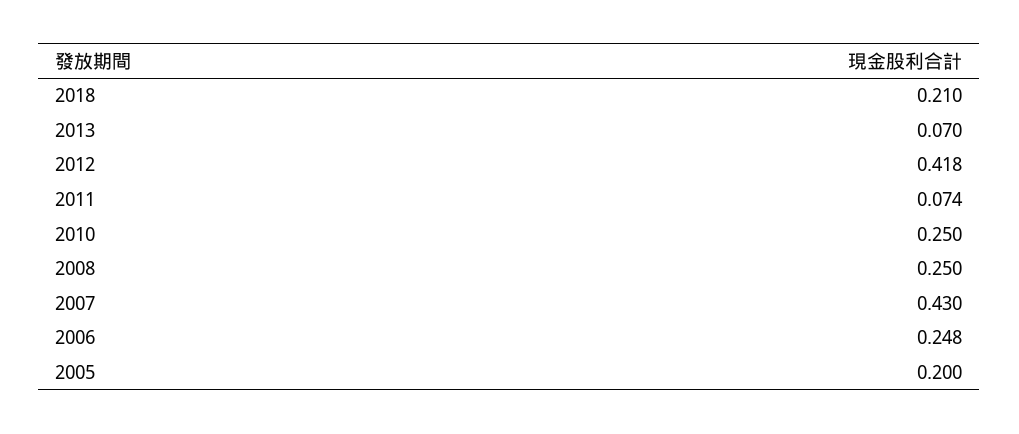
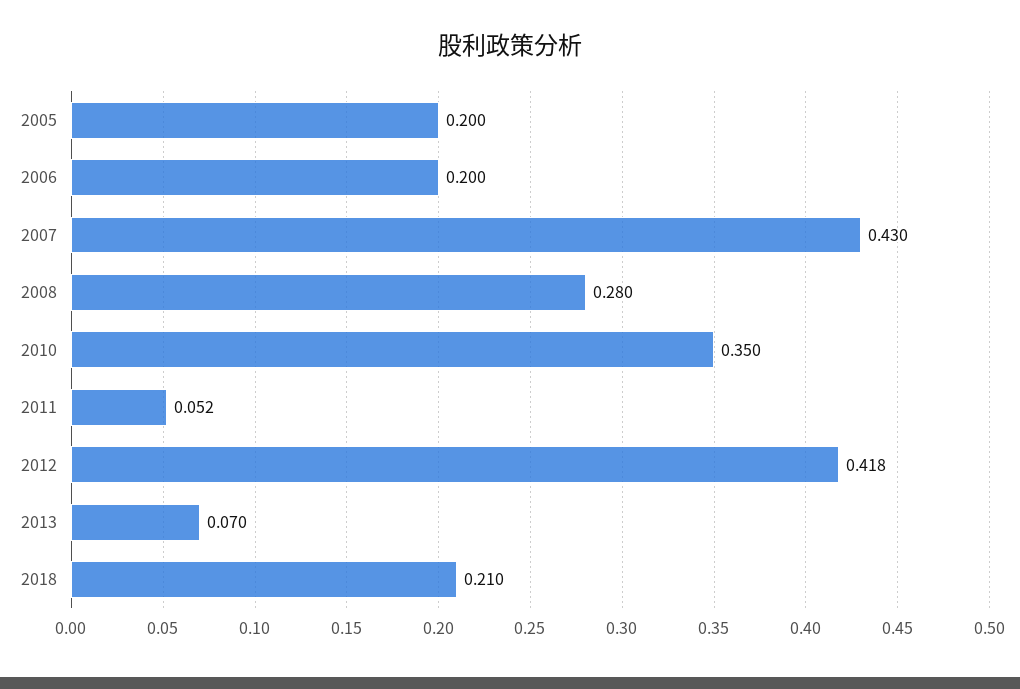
  {
    "2018": 0.21,
    "2013": 0.07,
    "2012": 0.418,
-   "2011": 0.074,
+   "2011": 0.052,
-   "2010": 0.25,
+   "2010": 0.35,
-   "2008": 0.25,
+   "2008": 0.28,
    "2007": 0.43,
-   "2006": 0.248,
+   "2006": 0.2,
    "2005": 0.2
  }

